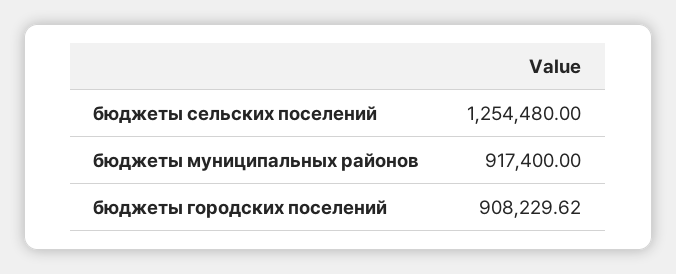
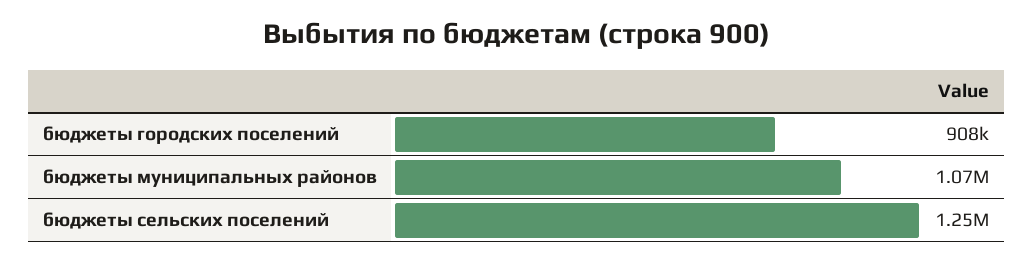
  {
    "бюджеты сельских поселений": 1254480,
-   "бюджеты муниципальных районов": 917400,
+   "бюджеты муниципальных районов": 1070000,
    "бюджеты городских поселений": 908229.62
  }

